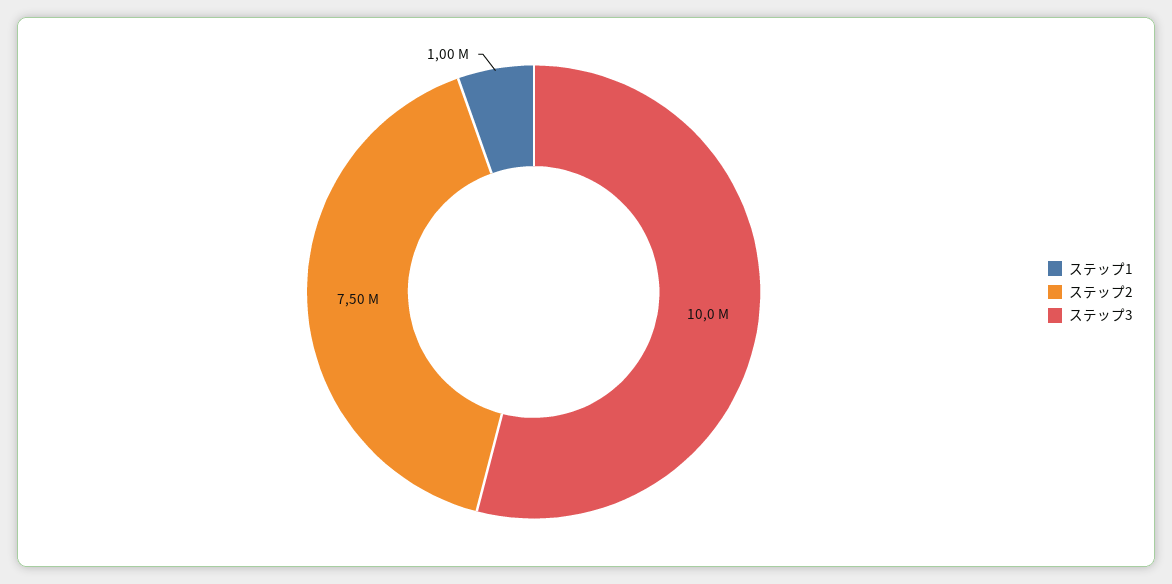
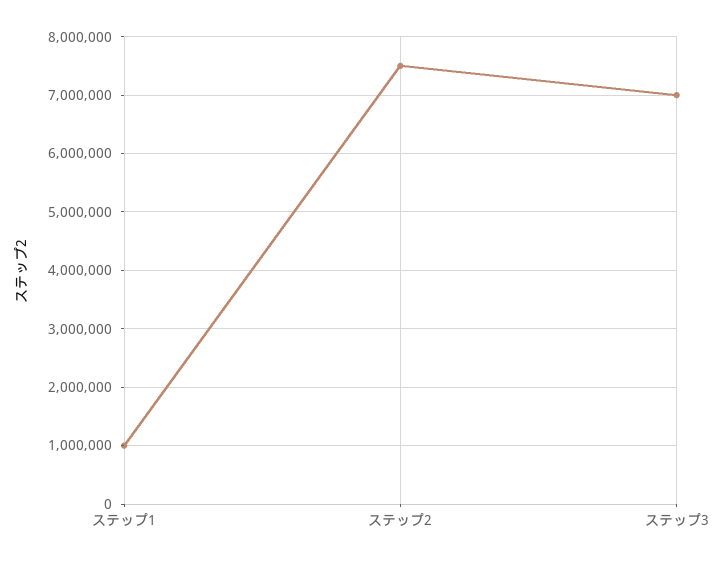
  {
    "ステップ1": 1000000,
    "ステップ2": 7500000,
-   "ステップ3": 10000000
+   "ステップ3": 7000000
  }

